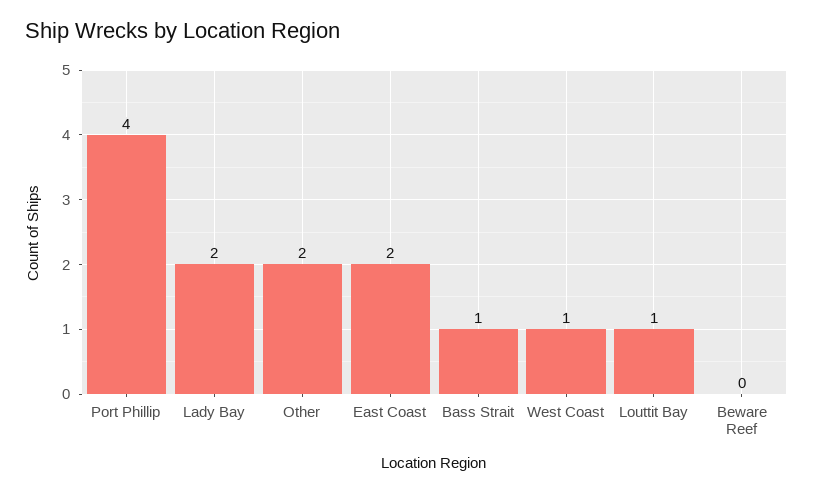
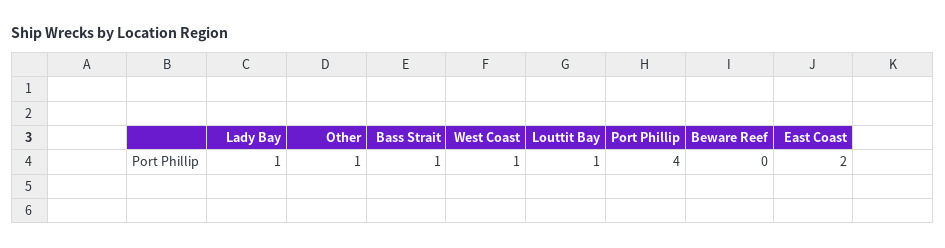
  {
    "Port Phillip": 4,
-   "Lady Bay": 2,
+   "Lady Bay": 1,
-   "Other": 2,
+   "Other": 1,
    "East Coast": 2,
    "Bass Strait": 1,
    "West Coast": 1,
    "Louttit Bay": 1,
    "Beware Reef": 0
  }

